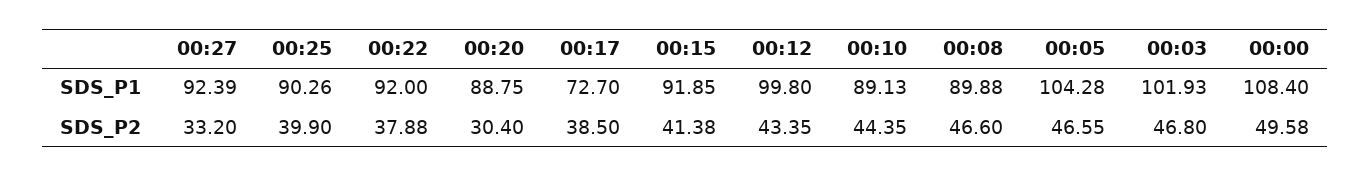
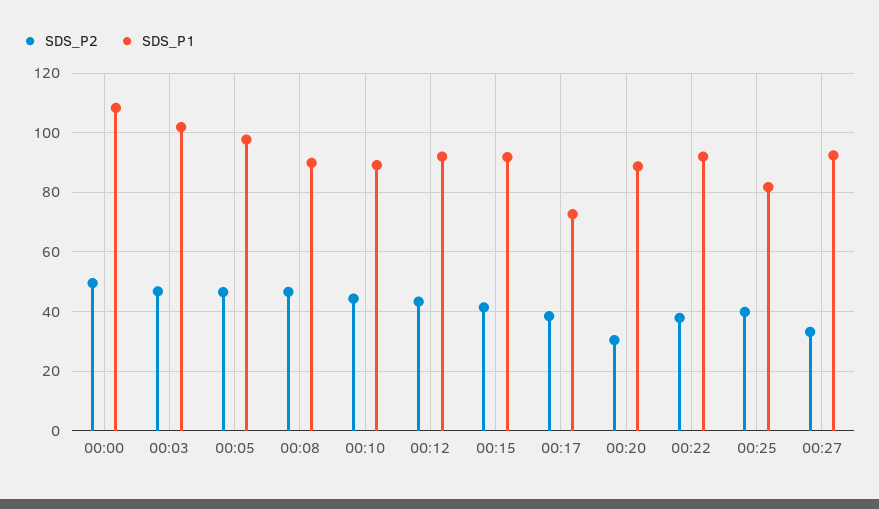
  {
    "SDS_P1": {
      "00:27": 92.39,
-     "00:25": 90.26,
+     "00:25": 82.5,
      "00:22": 92,
      "00:20": 88.75,
      "00:17": 72.7,
      "00:15": 91.85,
-     "00:12": 99.8,
+     "00:12": 92.5,
      "00:10": 89.13,
      "00:08": 89.88,
-     "00:05": 104.28,
+     "00:05": 97.5,
      "00:03": 101.93,
      "00:00": 108.4
    },
    "SDS_P2": {
      "00:27": 33.2,
      "00:25": 39.9,
      "00:22": 37.88,
      "00:20": 30.4,
      "00:17": 38.5,
      "00:15": 41.38,
      "00:12": 43.35,
      "00:10": 44.35,
      "00:08": 46.6,
      "00:05": 46.55,
      "00:03": 46.8,
      "00:00": 49.58
    }
  }

